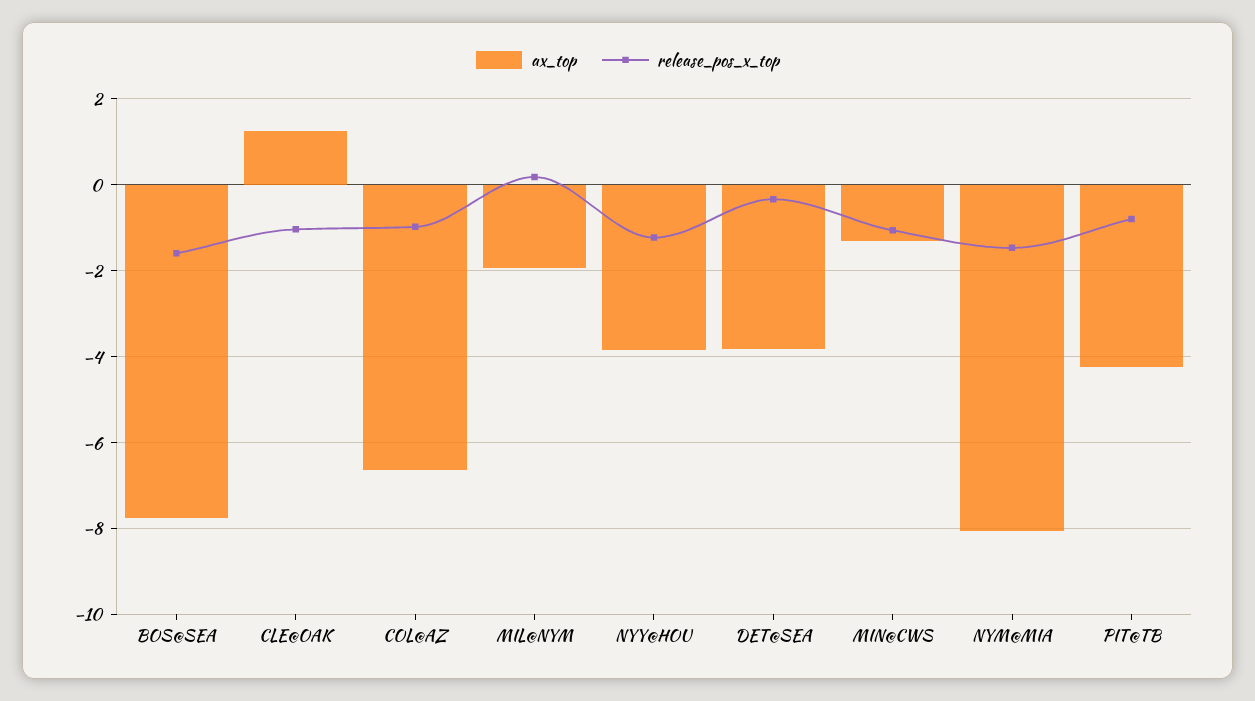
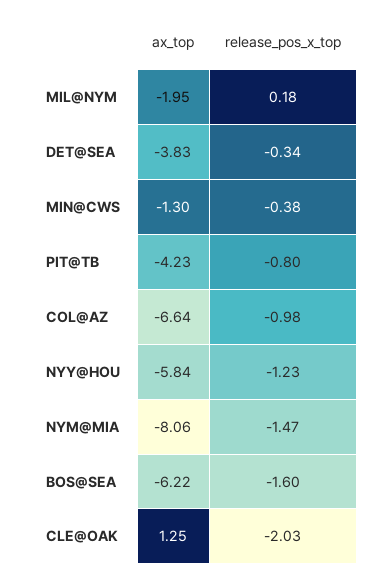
  {
    "ax_top": {
-     "BOS@SEA": -7.8,
+     "BOS@SEA": -6.22,
      "CLE@OAK": 1.25,
      "COL@AZ": -6.64,
      "MIL@NYM": -1.95,
-     "NYY@HOU": -3.8,
+     "NYY@HOU": -5.84,
      "DET@SEA": -3.83,
      "MIN@CWS": -1.3,
      "NYM@MIA": -8.06,
      "PIT@TB": -4.23
    },
    "release_pos_x_top": {
      "BOS@SEA": -1.6,
-     "CLE@OAK": -1,
+     "CLE@OAK": -2.03,
      "COL@AZ": -0.98,
      "MIL@NYM": 0.18,
      "NYY@HOU": -1.23,
      "DET@SEA": -0.34,
-     "MIN@CWS": -1,
+     "MIN@CWS": -0.38,
      "NYM@MIA": -1.47,
      "PIT@TB": -0.8
    }
  }

